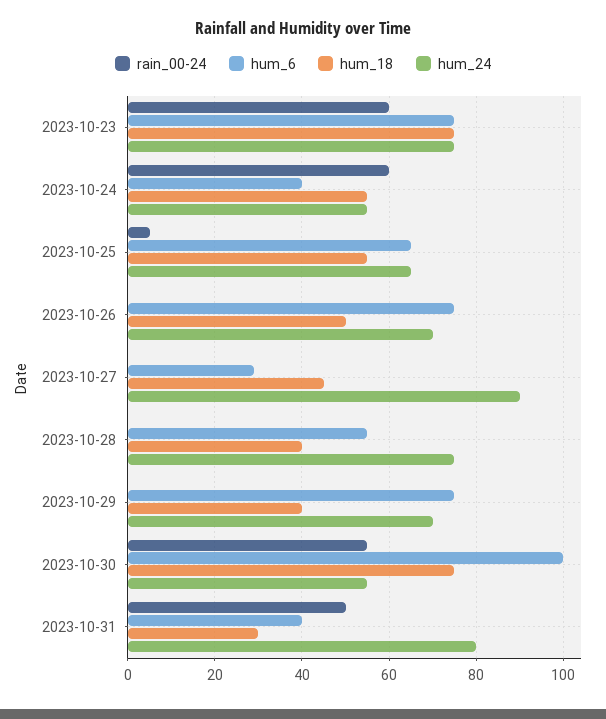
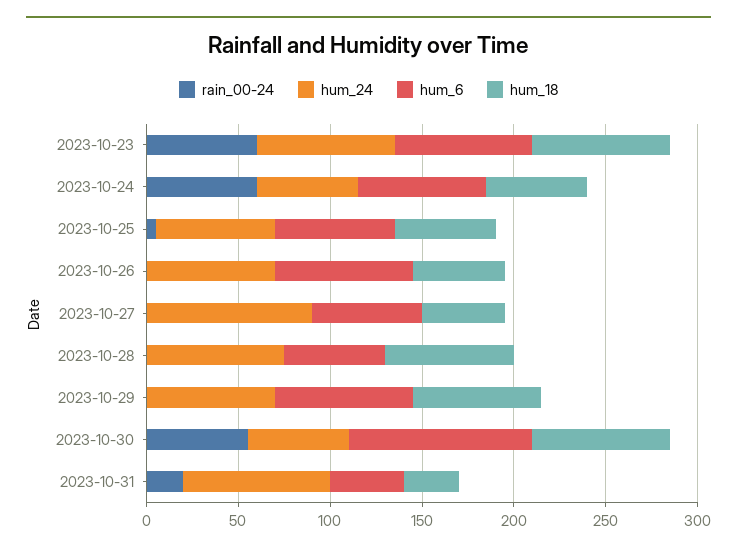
  {
    "rain_00-24": {
      "2023-10-23": 60,
      "2023-10-24": 60,
      "2023-10-25": 5,
      "2023-10-26": 0,
      "2023-10-27": 0,
      "2023-10-28": 0,
      "2023-10-29": 0,
      "2023-10-30": 55,
-     "2023-10-31": 50
+     "2023-10-31": 20
    },
    "hum_6": {
      "2023-10-23": 75,
-     "2023-10-24": 40,
+     "2023-10-24": 70,
      "2023-10-25": 65,
      "2023-10-26": 75,
-     "2023-10-27": 30,
+     "2023-10-27": 60,
      "2023-10-28": 55,
      "2023-10-29": 75,
      "2023-10-30": 100,
      "2023-10-31": 40
    },
    "hum_18": {
      "2023-10-23": 75,
      "2023-10-24": 55,
      "2023-10-25": 55,
      "2023-10-26": 50,
      "2023-10-27": 45,
-     "2023-10-28": 40,
+     "2023-10-28": 70,
-     "2023-10-29": 40,
+     "2023-10-29": 70,
      "2023-10-30": 75,
      "2023-10-31": 30
    },
    "hum_24": {
      "2023-10-23": 75,
      "2023-10-24": 55,
      "2023-10-25": 65,
      "2023-10-26": 70,
      "2023-10-27": 90,
      "2023-10-28": 75,
      "2023-10-29": 70,
      "2023-10-30": 55,
      "2023-10-31": 80
    }
  }

